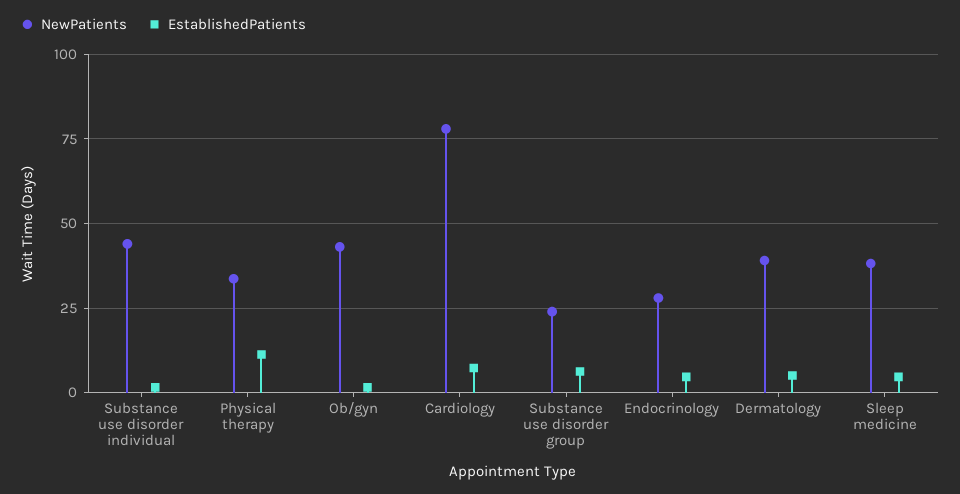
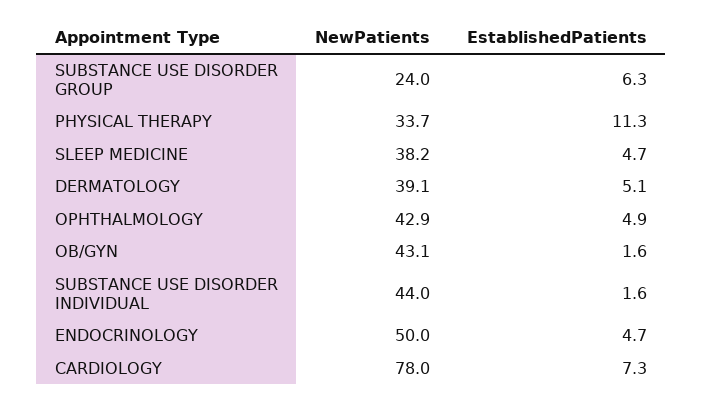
  {
    "NewPatients": {
      "Substance use disorder individual": 44,
      "Physical therapy": 33.7,
      "Ob/gyn": 43.1,
      "Cardiology": 78,
      "Substance use disorder group": 24,
-     "Endocrinology": 27.5,
+     "Endocrinology": 50,
      "Dermatology": 39.1,
-     "Sleep medicine": 38.2
+     "Sleep medicine": 38.2,
+     "OPHTHALMOLOGY": 42.9
    },
    "EstablishedPatients": {
      "Substance use disorder individual": 1.6,
      "Physical therapy": 11.3,
      "Ob/gyn": 1.6,
      "Cardiology": 7.3,
      "Substance use disorder group": 6.3,
      "Endocrinology": 4.7,
      "Dermatology": 5.1,
-     "Sleep medicine": 4.7
+     "Sleep medicine": 4.7,
+     "OPHTHALMOLOGY": 4.9
    }
  }

